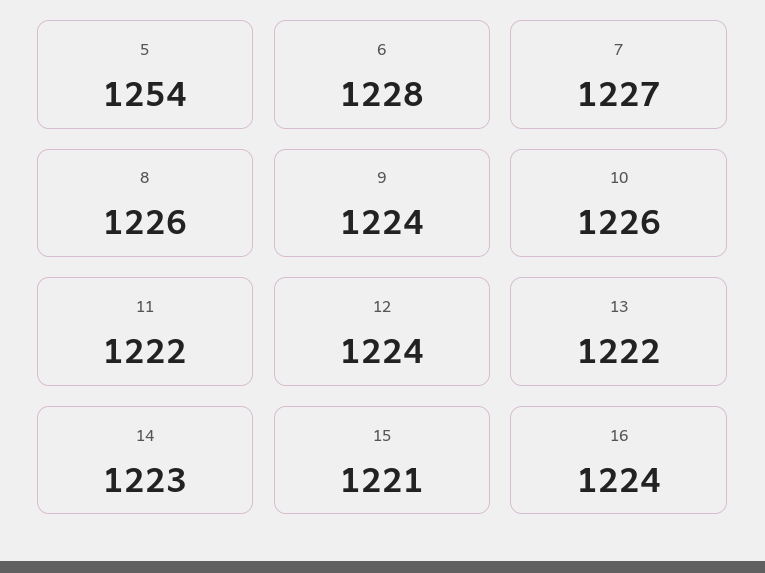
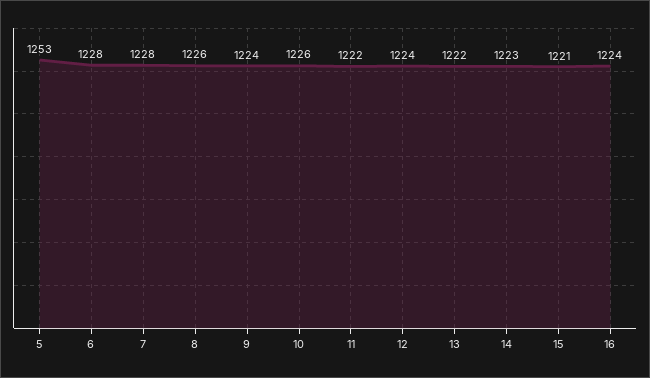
  {
-   "5": 1254,
+   "5": 1253,
    "6": 1228,
-   "7": 1227,
+   "7": 1228,
    "8": 1226,
    "9": 1224,
    "10": 1226,
    "11": 1222,
    "12": 1224,
    "13": 1222,
    "14": 1223,
    "15": 1221,
    "16": 1224
  }

